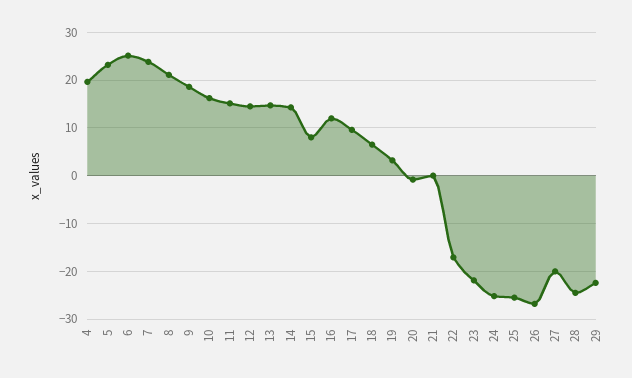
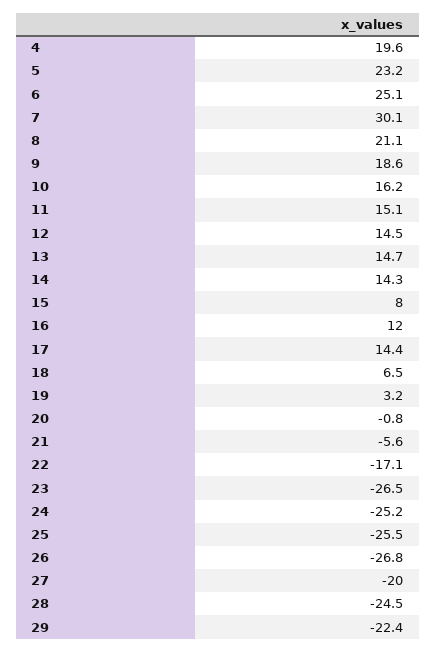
  {
    "4": 19.6,
    "5": 23.2,
    "6": 25.1,
-   "7": 24,
+   "7": 30.1,
    "8": 21.1,
    "9": 18.6,
    "10": 16.2,
    "11": 15.1,
    "12": 14.5,
    "13": 14.7,
    "14": 14.3,
    "15": 8,
    "16": 12,
-   "17": 10,
+   "17": 14.4,
    "18": 6.5,
    "19": 3.2,
    "20": -0.8,
-   "21": 0,
+   "21": -5.6,
    "22": -17.1,
-   "23": -22,
+   "23": -26.5,
    "24": -25.2,
    "25": -25.5,
    "26": -26.8,
    "27": -20,
    "28": -24.5,
    "29": -22.4
  }

